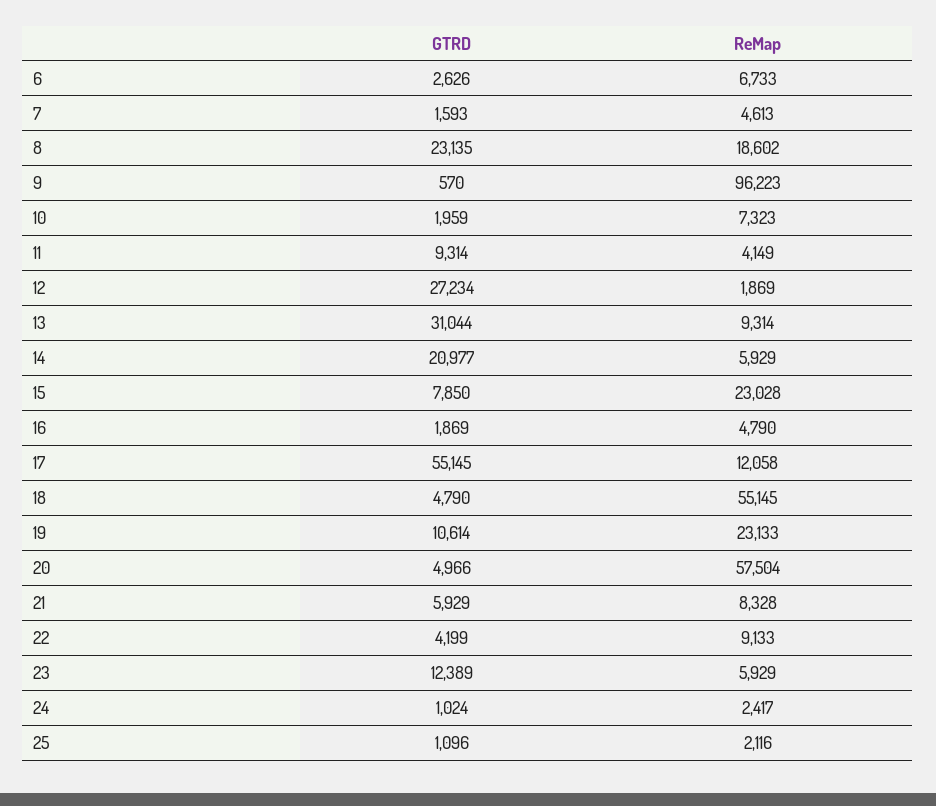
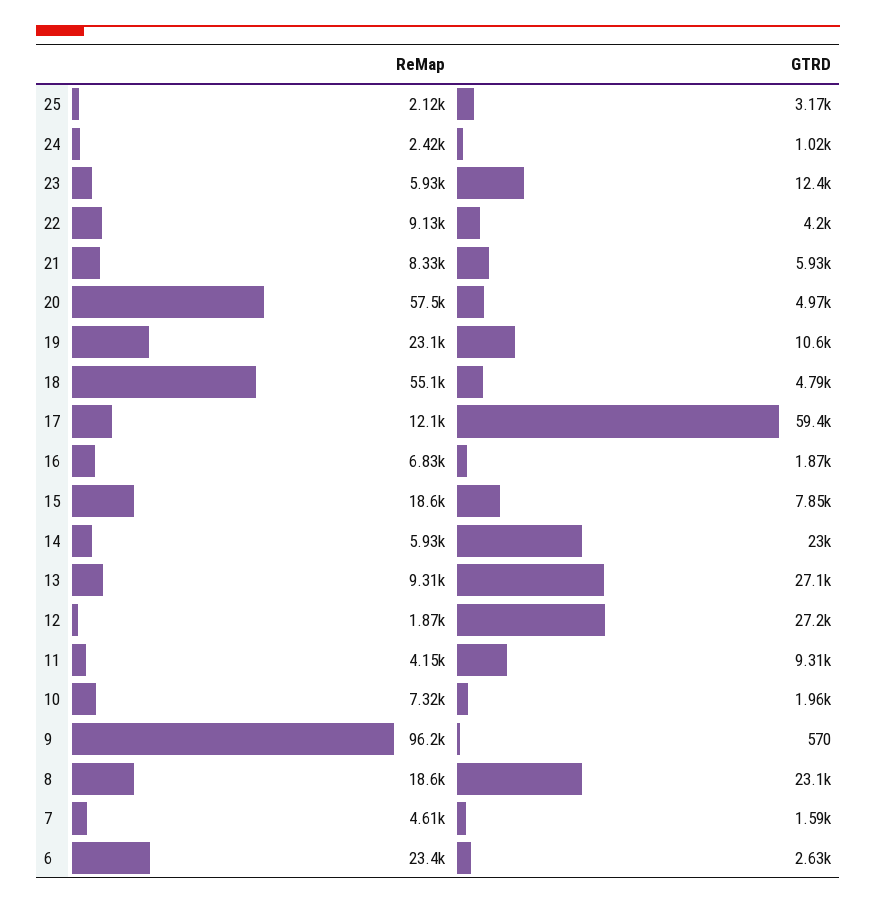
  {
    "GTRD": {
      "6": 2626,
      "7": 1593,
      "8": 23135,
      "9": 570,
      "10": 1959,
      "11": 9314,
      "12": 27234,
-     "13": 31044,
+     "13": 27100,
-     "14": 20977,
+     "14": 23000,
      "15": 7850,
      "16": 1869,
-     "17": 55145,
+     "17": 59400,
      "18": 4790,
      "19": 10614,
      "20": 4966,
      "21": 5929,
      "22": 4199,
      "23": 12389,
      "24": 1024,
-     "25": 1096
+     "25": 3170
    },
    "ReMap": {
-     "6": 6733,
+     "6": 23400,
      "7": 4613,
      "8": 18602,
      "9": 96223,
      "10": 7323,
      "11": 4149,
      "12": 1869,
      "13": 9314,
      "14": 5929,
-     "15": 23028,
+     "15": 18600,
-     "16": 4790,
+     "16": 6830,
      "17": 12058,
      "18": 55145,
      "19": 23133,
      "20": 57504,
      "21": 8328,
      "22": 9133,
      "23": 5929,
      "24": 2417,
      "25": 2116
    }
  }

